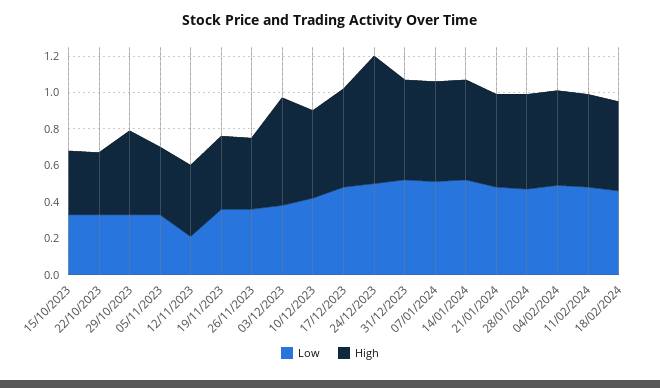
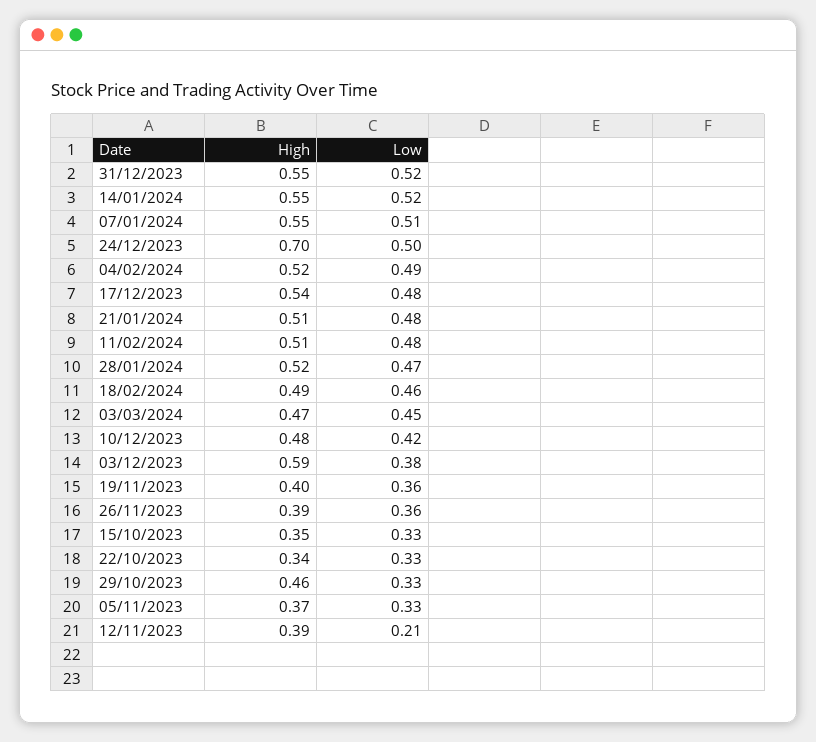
  {
    "Low": {
      "15/10/2023": 0.33,
      "22/10/2023": 0.33,
      "29/10/2023": 0.33,
      "05/11/2023": 0.33,
      "12/11/2023": 0.21,
      "19/11/2023": 0.36,
      "26/11/2023": 0.36,
      "03/12/2023": 0.38,
      "10/12/2023": 0.42,
      "17/12/2023": 0.48,
      "24/12/2023": 0.5,
      "31/12/2023": 0.52,
      "07/01/2024": 0.51,
      "14/01/2024": 0.52,
      "21/01/2024": 0.48,
      "28/01/2024": 0.47,
      "04/02/2024": 0.49,
      "11/02/2024": 0.48,
-     "18/02/2024": 0.46
+     "18/02/2024": 0.46,
+     "03/03/2024": 0.45
    },
    "High": {
      "15/10/2023": 0.35,
      "22/10/2023": 0.34,
      "29/10/2023": 0.46,
      "05/11/2023": 0.37,
      "12/11/2023": 0.39,
      "19/11/2023": 0.4,
      "26/11/2023": 0.39,
      "03/12/2023": 0.59,
      "10/12/2023": 0.48,
      "17/12/2023": 0.54,
      "24/12/2023": 0.7,
      "31/12/2023": 0.55,
      "07/01/2024": 0.55,
      "14/01/2024": 0.55,
      "21/01/2024": 0.51,
      "28/01/2024": 0.52,
      "04/02/2024": 0.52,
      "11/02/2024": 0.51,
-     "18/02/2024": 0.49
+     "18/02/2024": 0.49,
+     "03/03/2024": 0.47
    }
  }

